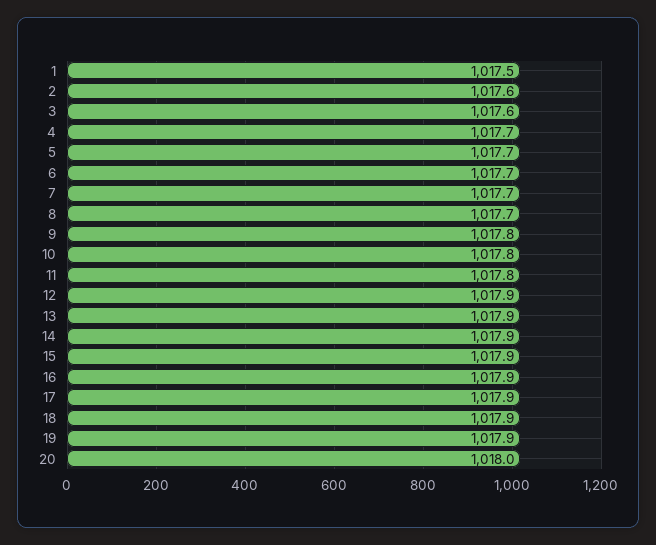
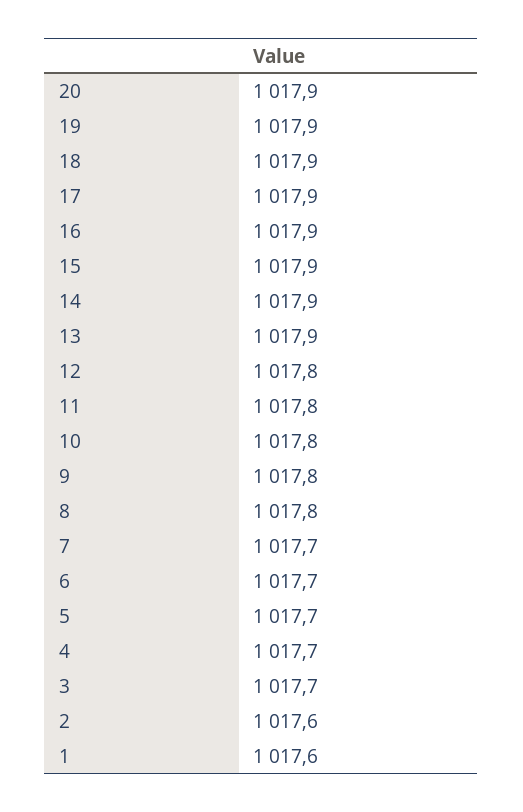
  {
-   "1": 1017.5,
+   "1": 1017.6,
    "2": 1017.6,
-   "3": 1017.6,
+   "3": 1017.7,
    "4": 1017.7,
    "5": 1017.7,
    "6": 1017.7,
    "7": 1017.7,
-   "8": 1017.7,
+   "8": 1017.8,
    "9": 1017.8,
    "10": 1017.8,
    "11": 1017.8,
-   "12": 1017.9,
+   "12": 1017.8,
    "13": 1017.9,
    "14": 1017.9,
    "15": 1017.9,
    "16": 1017.9,
    "17": 1017.9,
    "18": 1017.9,
    "19": 1017.9,
-   "20": 1018
+   "20": 1017.9
  }

